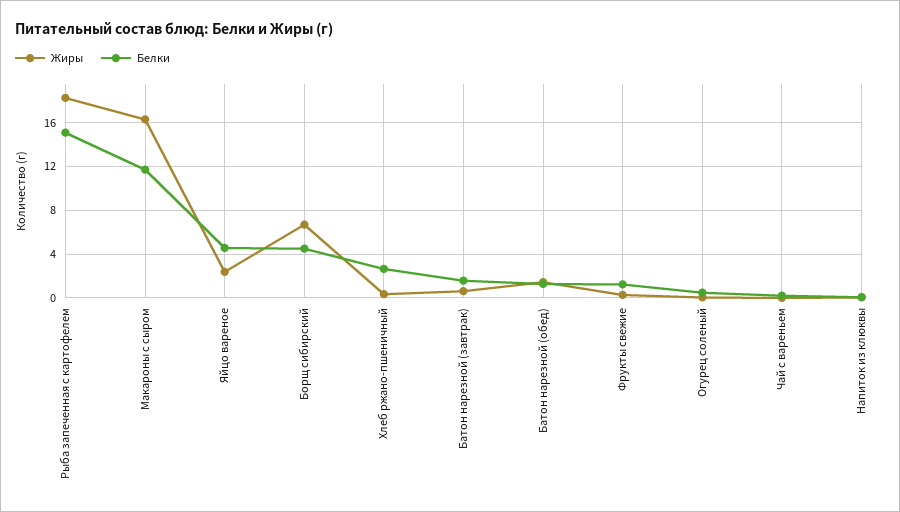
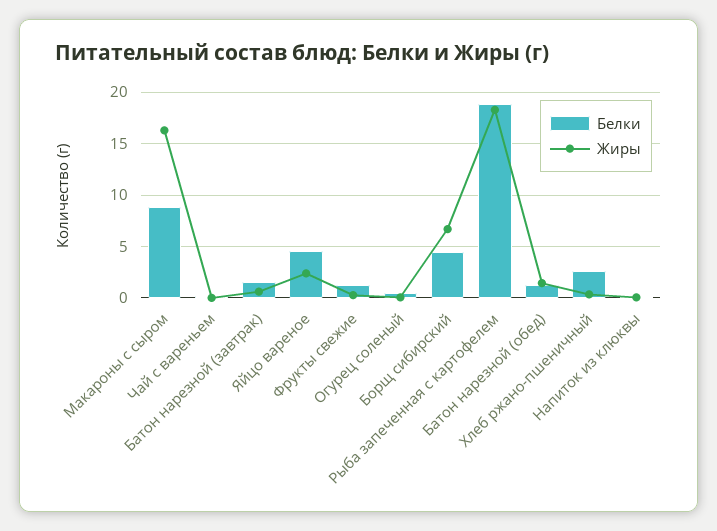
  {
    "Жиры": {
      "Рыба запеченная с картофелем": 18,
      "Макароны с сыром": 16,
      "Яйцо вареное": 2,
      "Борщ сибирский": 7,
      "Хлеб ржано-пшеничный": 0,
      "Батон нарезной (завтрак)": 1,
      "Батон нарезной (обед)": 1,
      "Фрукты свежие": 0,
      "Огурец соленый": 0,
      "Чай с вареньем": 0,
      "Напиток из клюквы": 0
    },
    "Белки": {
-     "Рыба запеченная с картофелем": 15,
+     "Рыба запеченная с картофелем": 19,
-     "Макароны с сыром": 12,
+     "Макароны с сыром": 9,
      "Яйцо вареное": 5,
      "Борщ сибирский": 5,
      "Хлеб ржано-пшеничный": 3,
      "Батон нарезной (завтрак)": 2,
      "Батон нарезной (обед)": 1,
      "Фрукты свежие": 1,
      "Огурец соленый": 0,
      "Чай с вареньем": 0,
      "Напиток из клюквы": 0
    }
  }

